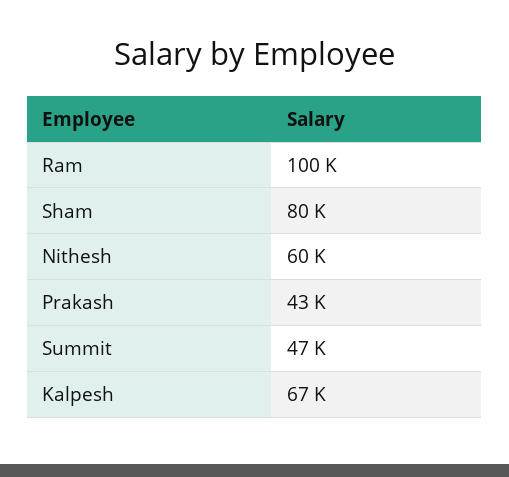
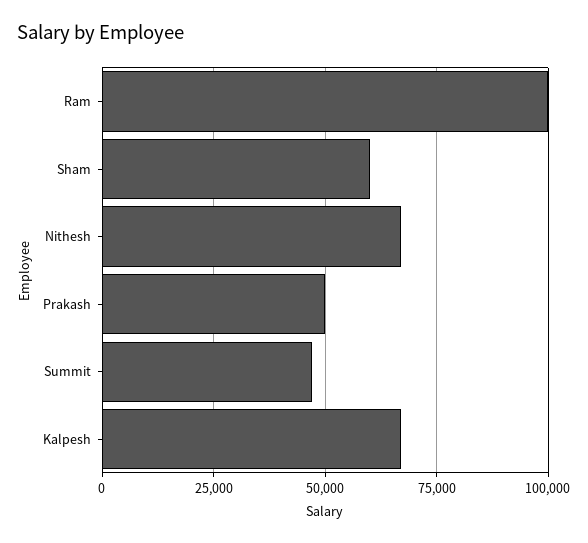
  {
    "Ram": 100000,
-   "Sham": 80000,
+   "Sham": 60000,
-   "Nithesh": 60000,
+   "Nithesh": 67500,
-   "Prakash": 43000,
+   "Prakash": 50000,
    "Summit": 47000,
    "Kalpesh": 67000
  }

